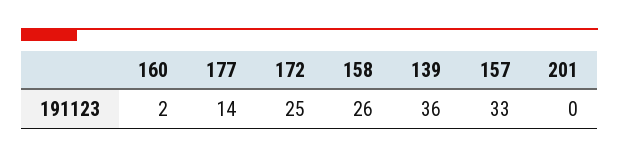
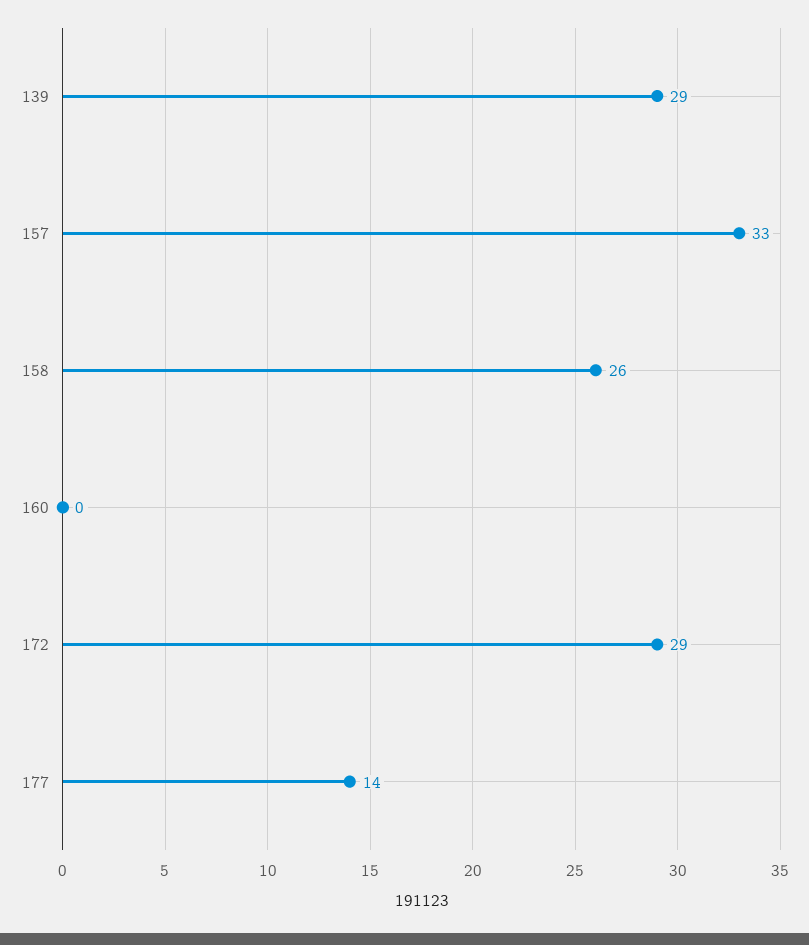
  {
-   "160": 2,
+   "160": 0,
    "177": 14,
-   "172": 25,
+   "172": 29,
    "158": 26,
-   "139": 36,
+   "139": 29,
-   "157": 33,
+   "157": 33
-   "201": 0
  }

